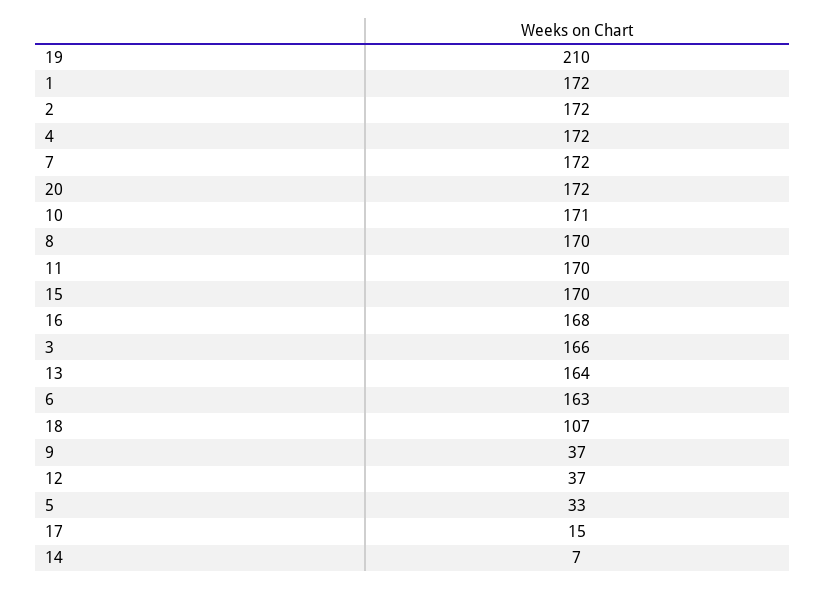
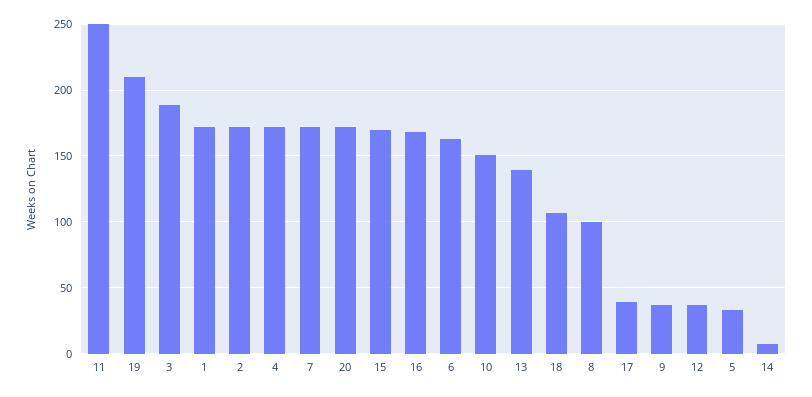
  {
    "19": 210,
    "1": 172,
    "2": 172,
    "4": 172,
    "7": 172,
    "20": 172,
-   "10": 171,
+   "10": 150,
-   "8": 170,
+   "8": 100,
-   "11": 170,
+   "11": 250,
    "15": 170,
    "16": 168,
-   "3": 166,
+   "3": 190,
-   "13": 164,
+   "13": 140,
    "6": 163,
    "18": 107,
    "9": 37,
    "12": 37,
    "5": 33,
-   "17": 15,
+   "17": 40,
    "14": 7
  }

